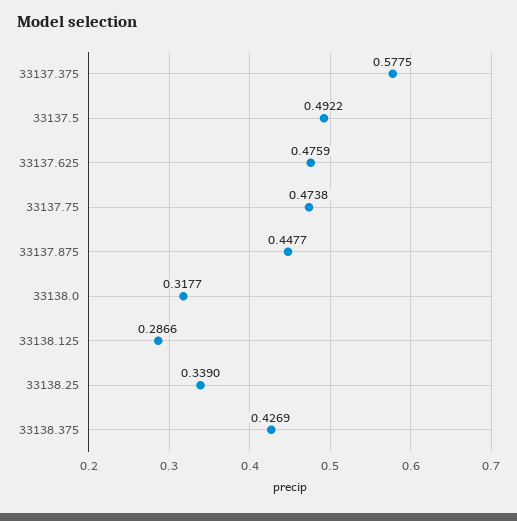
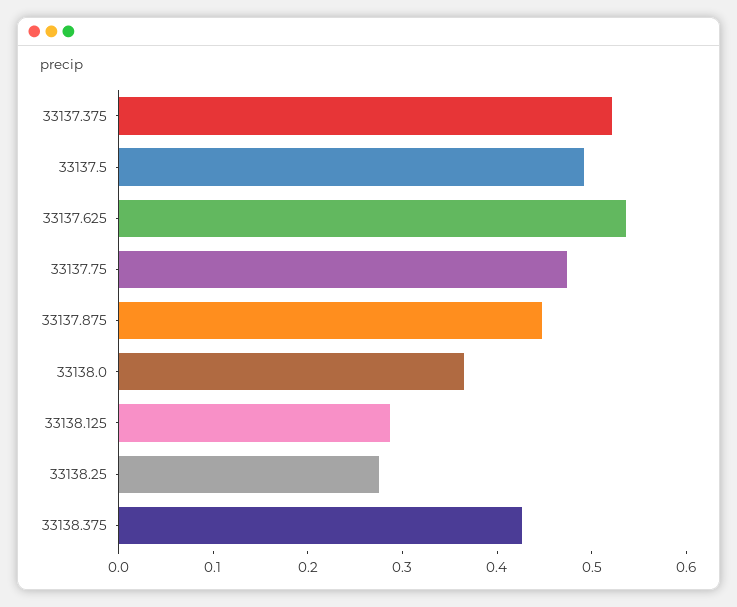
  {
-   "33137.375": 0.5775,
+   "33137.375": 0.52,
    "33137.5": 0.4922,
-   "33137.625": 0.4759,
+   "33137.625": 0.54,
    "33137.75": 0.4738,
    "33137.875": 0.4477,
-   "33138.0": 0.3177,
+   "33138.0": 0.36,
    "33138.125": 0.2866,
-   "33138.25": 0.339,
+   "33138.25": 0.28,
    "33138.375": 0.4269
  }

